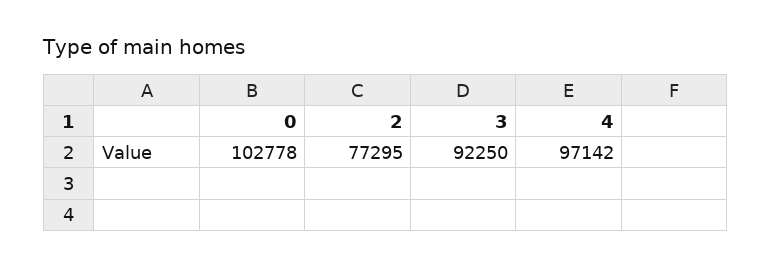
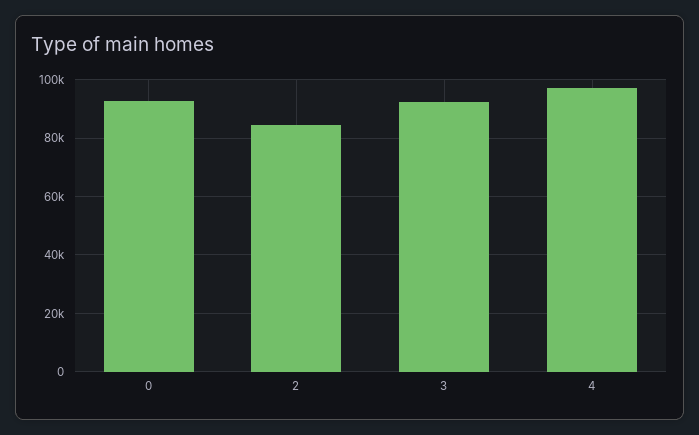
  {
-   "0": 102778,
+   "0": 92500,
-   "2": 77295,
+   "2": 85000,
    "3": 92250,
    "4": 97142
  }

